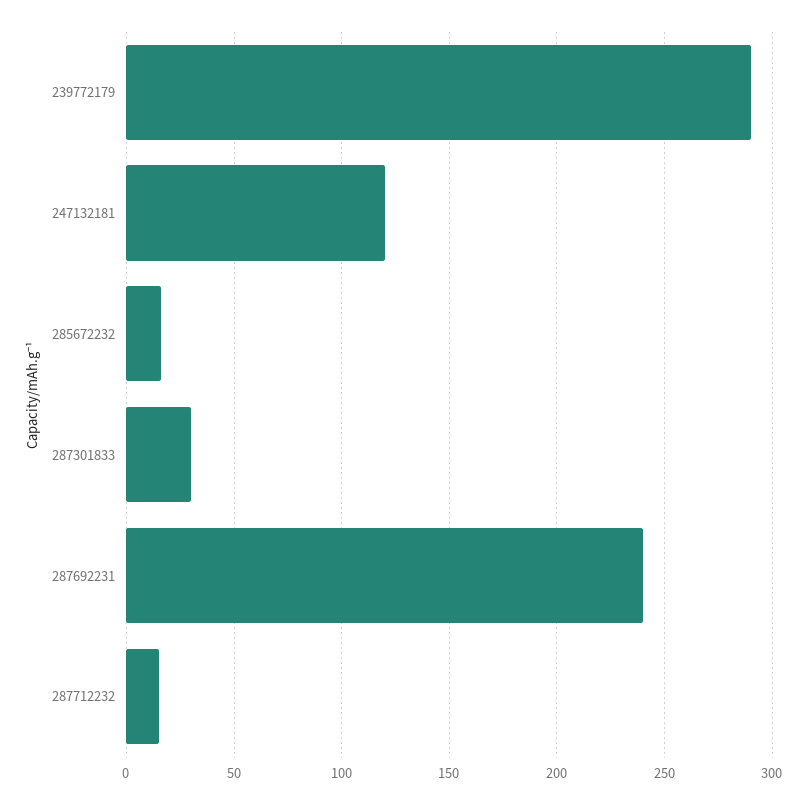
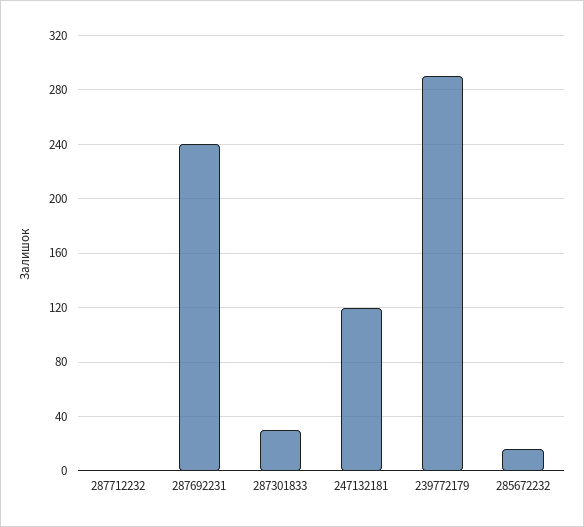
  {
    "239772179": 290,
    "247132181": 120,
    "285672232": 15,
    "287301833": 30,
    "287692231": 240,
-   "287712232": 15
+   "287712232": 0
  }

